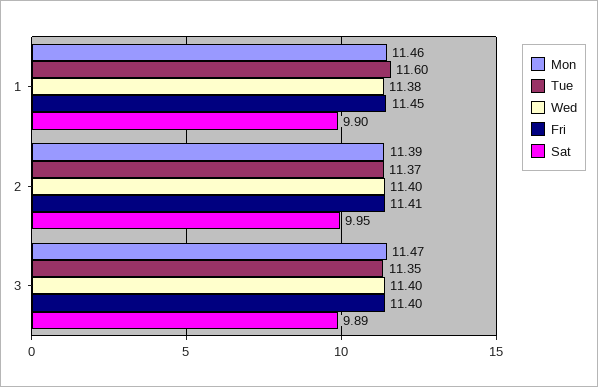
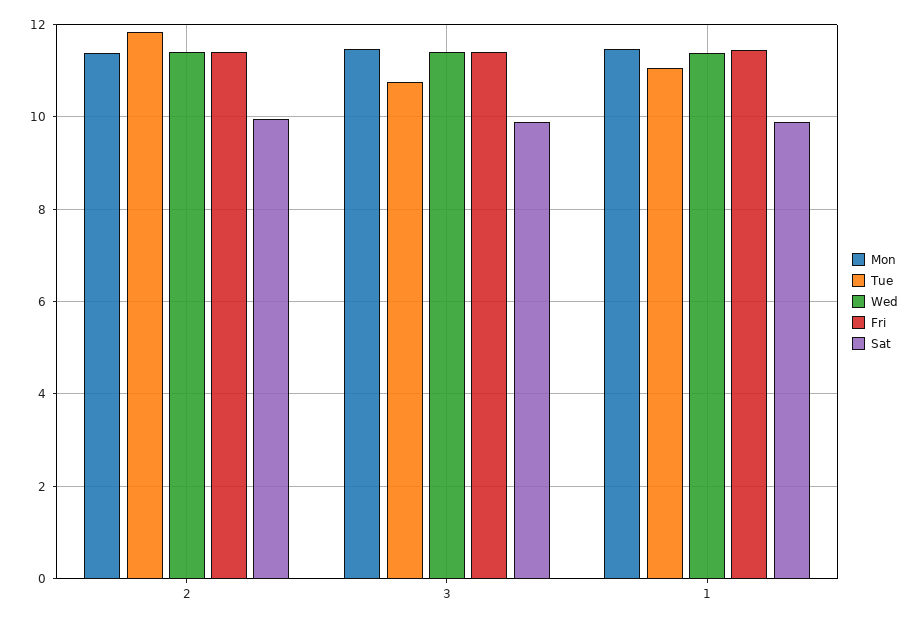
  {
    "Mon": {
      "1": 11.46,
      "2": 11.39,
      "3": 11.47
    },
    "Tue": {
-     "1": 11.6,
+     "1": 11,
-     "2": 11.37,
+     "2": 11.8,
-     "3": 11.35
+     "3": 10.8
    },
    "Wed": {
      "1": 11.38,
      "2": 11.4,
      "3": 11.4
    },
    "Fri": {
      "1": 11.45,
      "2": 11.41,
      "3": 11.4
    },
    "Sat": {
      "1": 9.9,
      "2": 9.95,
      "3": 9.89
    }
  }

